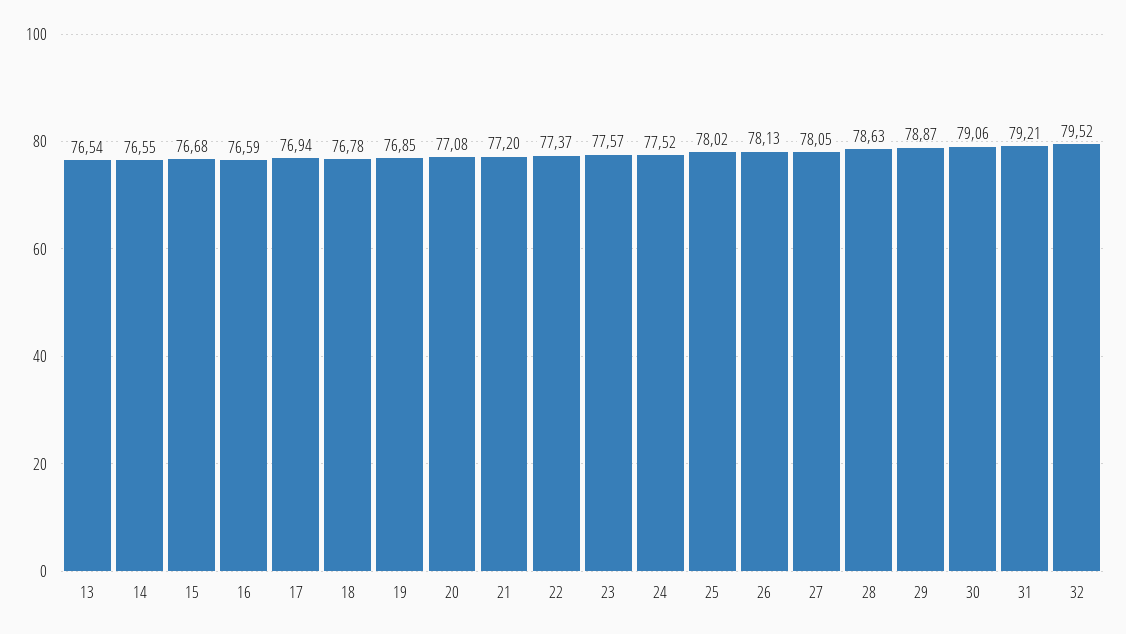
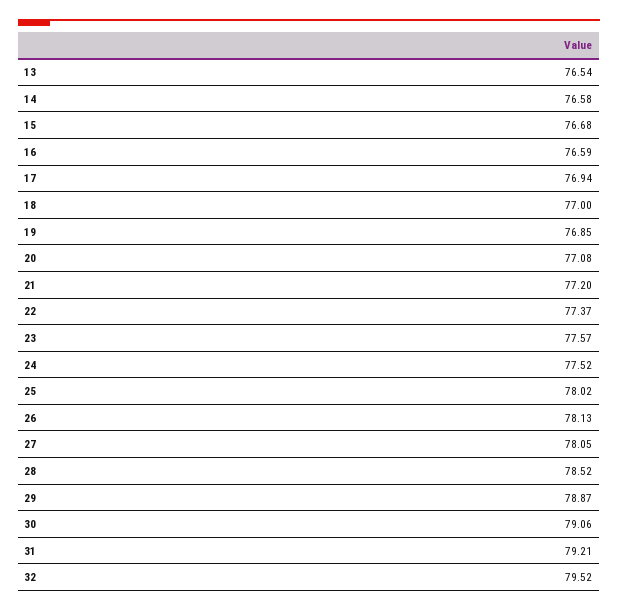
  {
    "13": 76.54,
-   "14": 76.55,
+   "14": 76.58,
    "15": 76.68,
    "16": 76.59,
    "17": 76.94,
-   "18": 76.78,
+   "18": 77,
    "19": 76.85,
    "20": 77.08,
    "21": 77.2,
    "22": 77.37,
    "23": 77.57,
    "24": 77.52,
    "25": 78.02,
    "26": 78.13,
    "27": 78.05,
-   "28": 78.63,
+   "28": 78.52,
    "29": 78.87,
    "30": 79.06,
    "31": 79.21,
    "32": 79.52
  }

